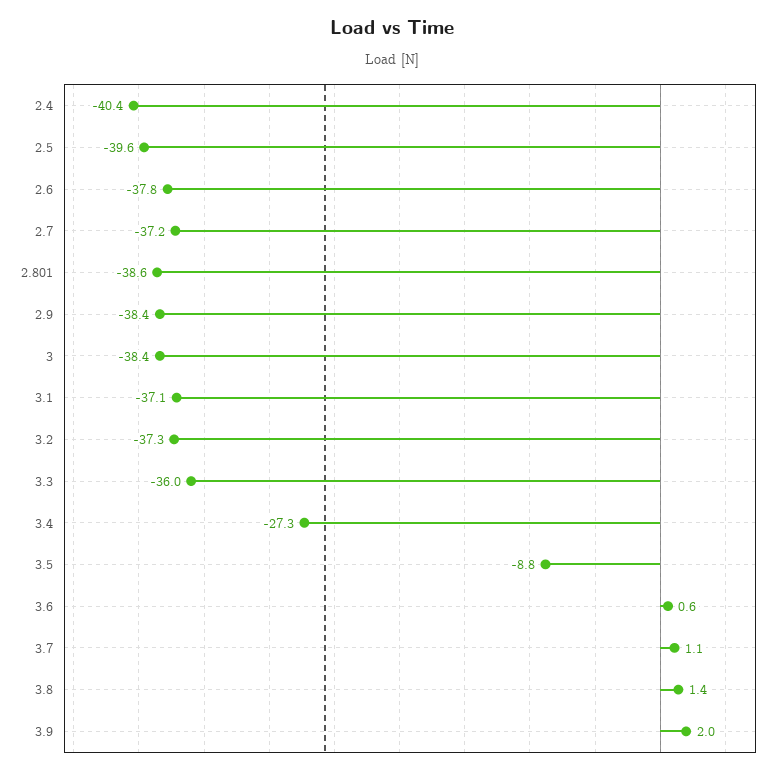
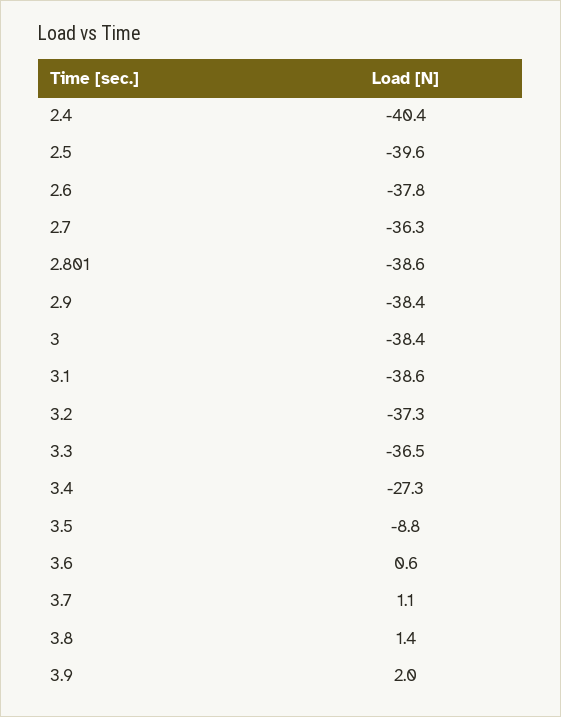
  {
    "2.4": -40.4,
    "2.5": -39.6,
    "2.6": -37.8,
-   "2.7": -37.2,
+   "2.7": -36.3,
    "2.801": -38.6,
    "2.9": -38.4,
    "3": -38.4,
-   "3.1": -37.1,
+   "3.1": -38.6,
    "3.2": -37.3,
-   "3.3": -36,
+   "3.3": -36.5,
    "3.4": -27.3,
    "3.5": -8.8,
    "3.6": 0.6,
    "3.7": 1.1,
    "3.8": 1.4,
    "3.9": 2
  }

